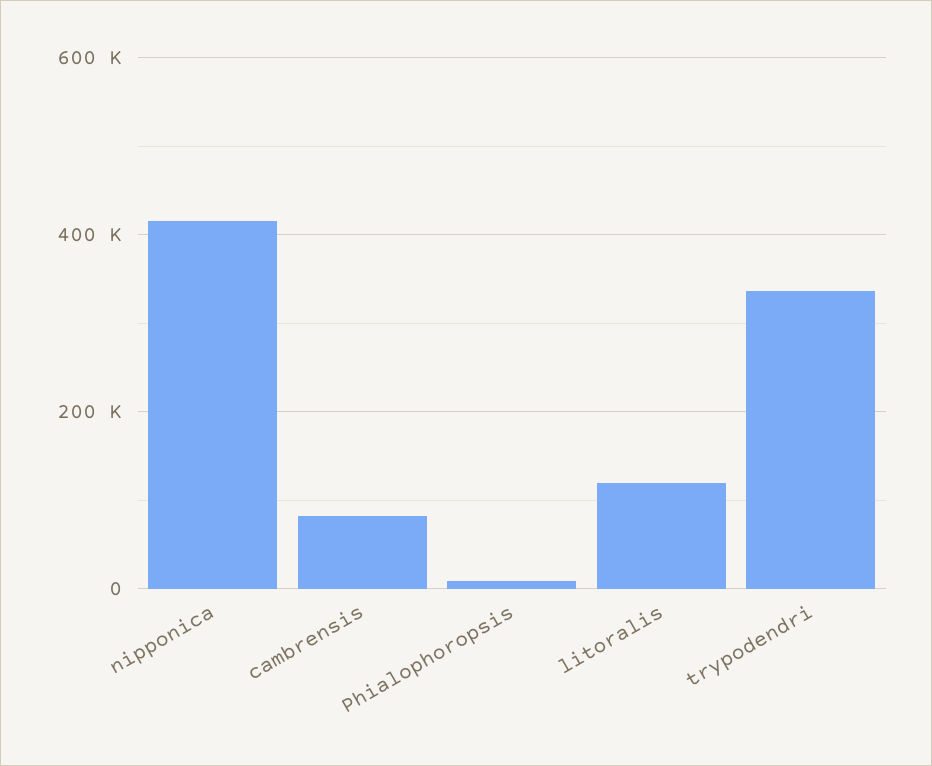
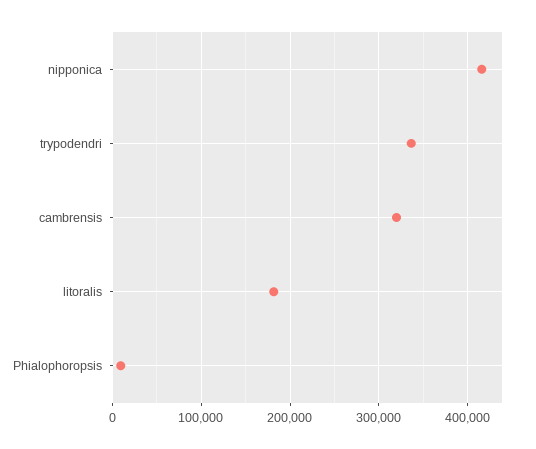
  {
    "nipponica": 420000,
-   "cambrensis": 80000,
+   "cambrensis": 320000,
    "Phialophoropsis": 10000,
-   "litoralis": 120000,
+   "litoralis": 180000,
    "trypodendri": 340000
  }

